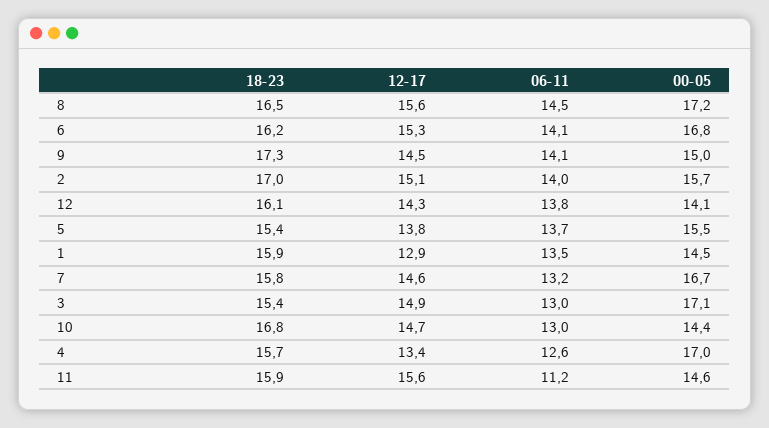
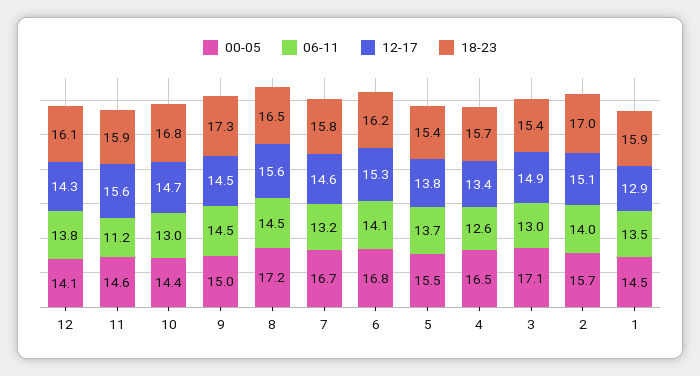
  {
    "18-23": {
      "8": 16.5,
      "6": 16.2,
      "9": 17.3,
      "2": 17,
      "12": 16.1,
      "5": 15.4,
      "1": 15.9,
      "7": 15.8,
      "3": 15.4,
      "10": 16.8,
      "4": 15.7,
      "11": 15.9
    },
    "12-17": {
      "8": 15.6,
      "6": 15.3,
      "9": 14.5,
      "2": 15.1,
      "12": 14.3,
      "5": 13.8,
      "1": 12.9,
      "7": 14.6,
      "3": 14.9,
      "10": 14.7,
      "4": 13.4,
      "11": 15.6
    },
    "06-11": {
      "8": 14.5,
      "6": 14.1,
-     "9": 14.1,
+     "9": 14.5,
      "2": 14,
      "12": 13.8,
      "5": 13.7,
      "1": 13.5,
      "7": 13.2,
      "3": 13,
      "10": 13,
      "4": 12.6,
      "11": 11.2
    },
    "00-05": {
      "8": 17.2,
      "6": 16.8,
      "9": 15,
      "2": 15.7,
      "12": 14.1,
      "5": 15.5,
      "1": 14.5,
      "7": 16.7,
      "3": 17.1,
      "10": 14.4,
-     "4": 17,
+     "4": 16.5,
      "11": 14.6
    }
  }

